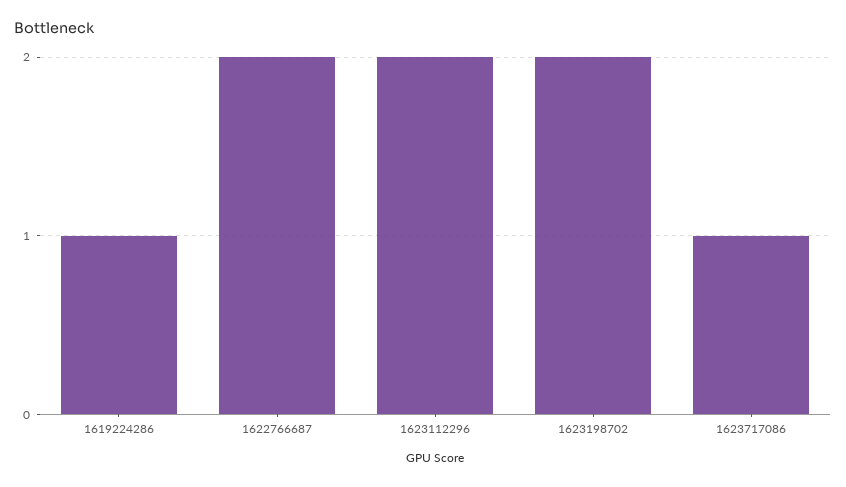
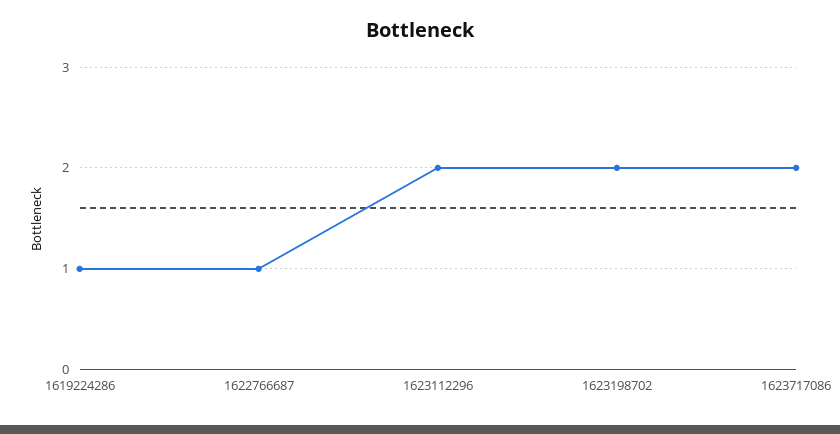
  {
    "1619224286": 1,
-   "1622766687": 2,
+   "1622766687": 1,
    "1623112296": 2,
    "1623198702": 2,
-   "1623717086": 1
+   "1623717086": 2
  }

